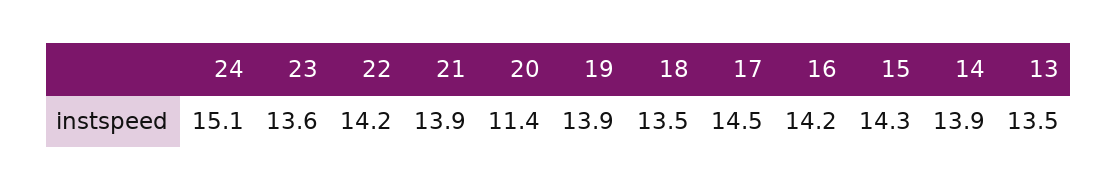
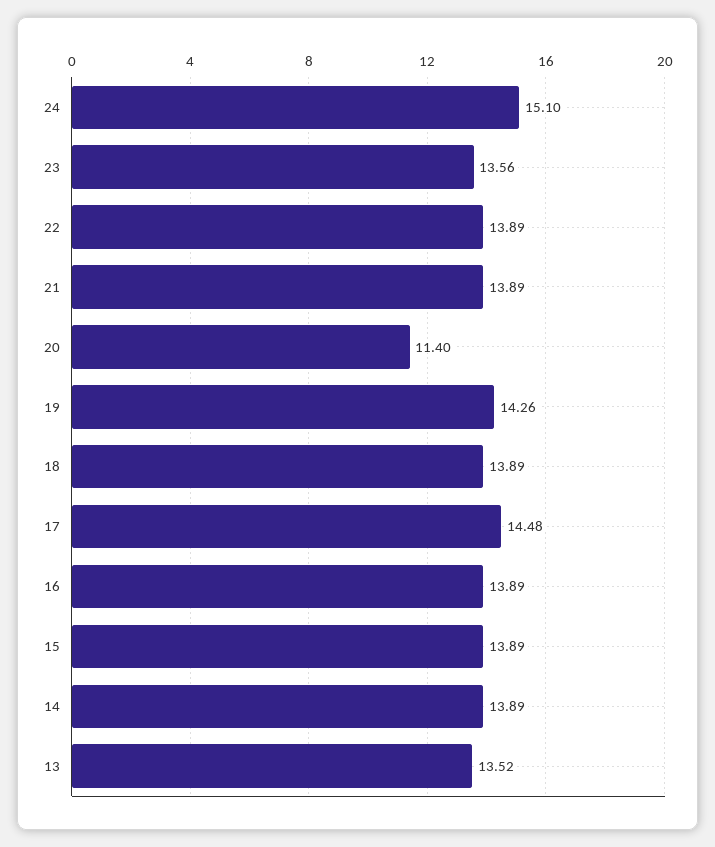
  {
    "24": 15.1,
    "23": 13.56,
-   "22": 14.2,
+   "22": 13.89,
    "21": 13.89,
    "20": 11.4,
-   "19": 13.9,
+   "19": 14.26,
-   "18": 13.5,
+   "18": 13.89,
    "17": 14.48,
-   "16": 14.2,
+   "16": 13.89,
-   "15": 14.3,
+   "15": 13.89,
    "14": 13.89,
    "13": 13.52
  }

